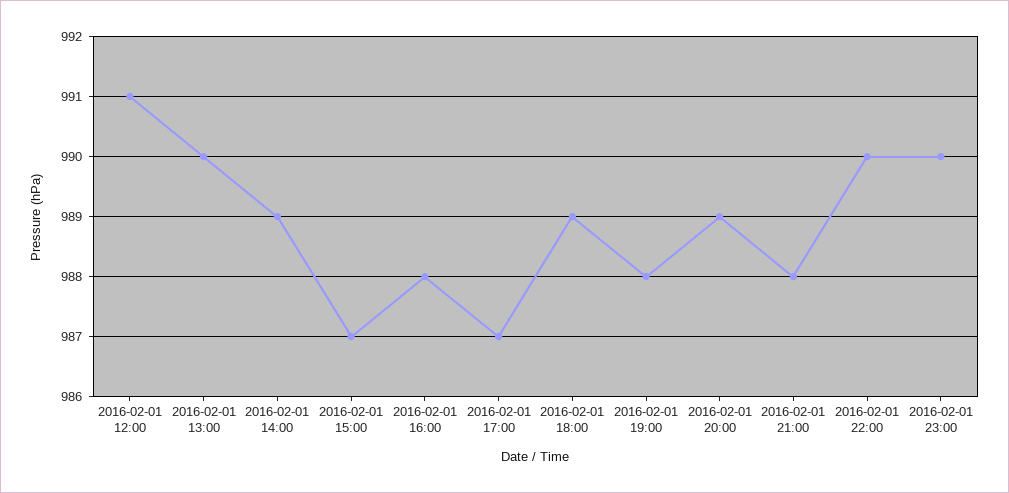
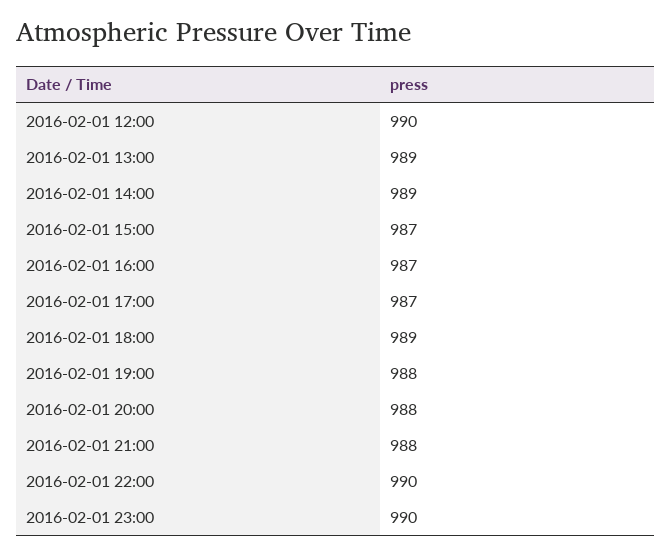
  {
-   "2016-02-01 12:00": 991,
+   "2016-02-01 12:00": 990,
-   "2016-02-01 13:00": 990,
+   "2016-02-01 13:00": 989,
    "2016-02-01 14:00": 989,
    "2016-02-01 15:00": 987,
-   "2016-02-01 16:00": 988,
+   "2016-02-01 16:00": 987,
    "2016-02-01 17:00": 987,
    "2016-02-01 18:00": 989,
    "2016-02-01 19:00": 988,
-   "2016-02-01 20:00": 989,
+   "2016-02-01 20:00": 988,
    "2016-02-01 21:00": 988,
    "2016-02-01 22:00": 990,
    "2016-02-01 23:00": 990
  }

